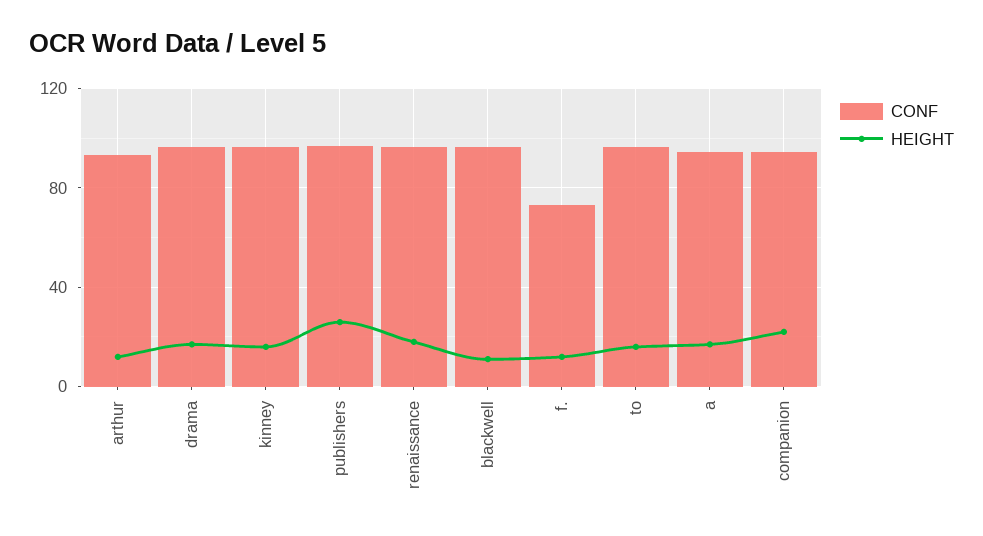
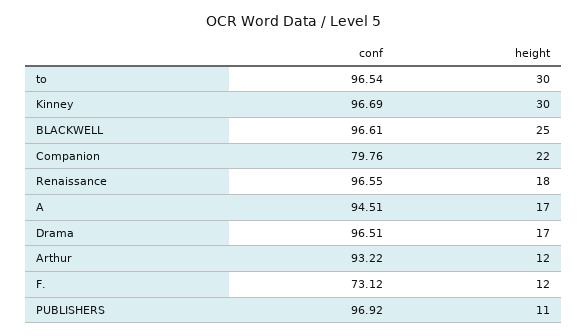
  {
    "CONF": {
      "arthur": 93.22,
      "drama": 96.51,
      "kinney": 96.69,
      "publishers": 96.92,
      "renaissance": 96.55,
      "blackwell": 96.61,
      "f.": 73.12,
      "to": 96.54,
      "a": 94.51,
-     "companion": 95
+     "companion": 79.76
    },
    "HEIGHT": {
      "arthur": 12,
      "drama": 17,
-     "kinney": 15,
+     "kinney": 30,
-     "publishers": 25,
+     "publishers": 11,
      "renaissance": 18,
-     "blackwell": 10,
+     "blackwell": 25,
      "f.": 12,
-     "to": 15,
+     "to": 30,
      "a": 17,
      "companion": 22
    }
  }

